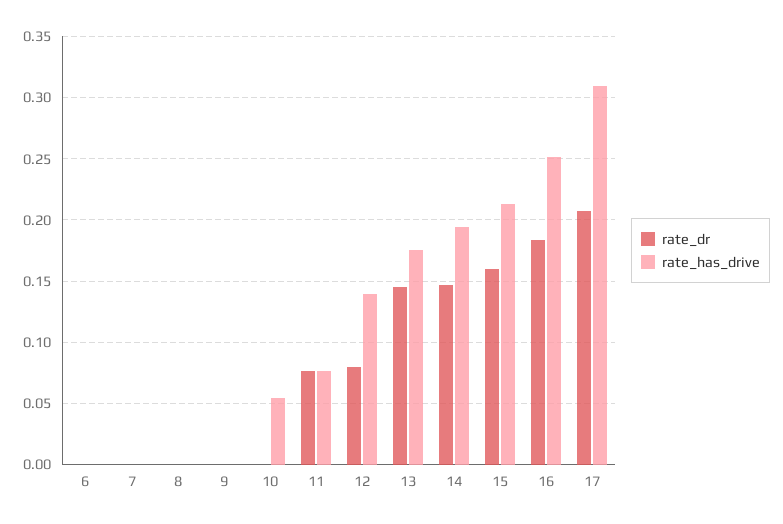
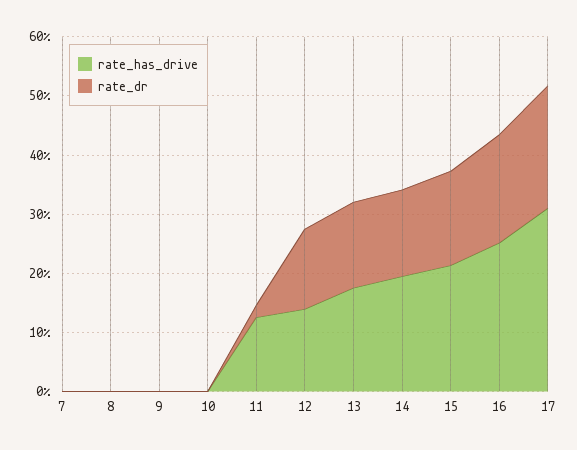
  {
    "rate_dr": {
-     "6": 0,
      "7": 0,
      "8": 0,
      "9": 0,
      "10": 0,
-     "11": 0.075,
+     "11": 0.02,
-     "12": 0.08,
+     "12": 0.14,
      "13": 0.145,
      "14": 0.145,
      "15": 0.16,
      "16": 0.185,
      "17": 0.205
    },
    "rate_has_drive": {
-     "6": 0,
      "7": 0,
      "8": 0,
      "9": 0,
-     "10": 0.055,
+     "10": 0,
-     "11": 0.075,
+     "11": 0.12,
      "12": 0.14,
      "13": 0.175,
      "14": 0.195,
      "15": 0.215,
      "16": 0.25,
      "17": 0.31
    }
  }

